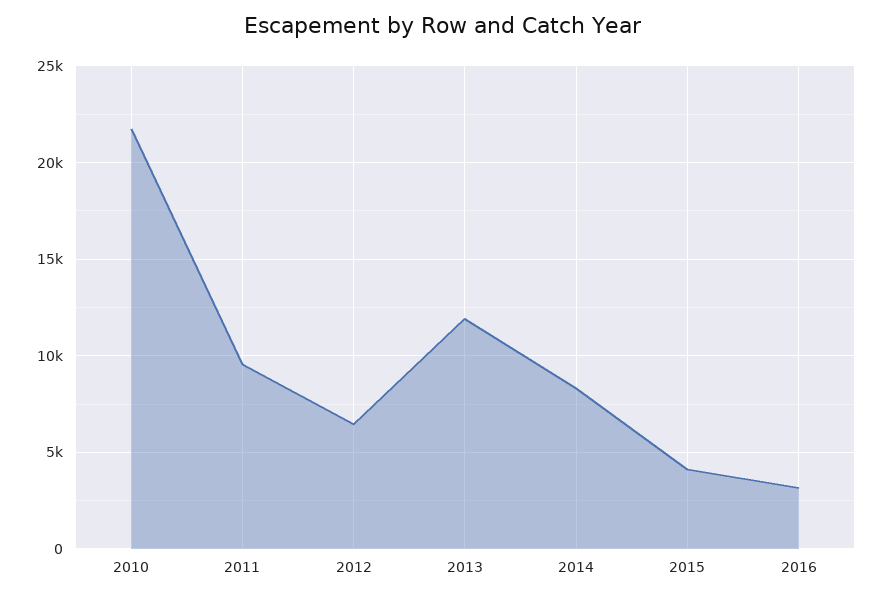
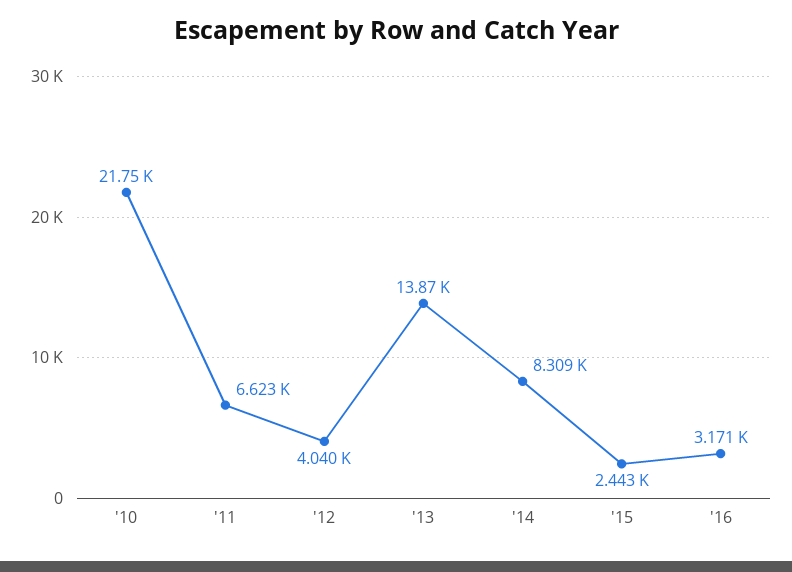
  {
    "2010": 21750,
-   "2011": 9500,
+   "2011": 6623,
-   "2012": 6500,
+   "2012": 4040,
-   "2013": 12000,
+   "2013": 13870,
    "2014": 8309,
-   "2015": 4000,
+   "2015": 2443,
    "2016": 3171
  }

